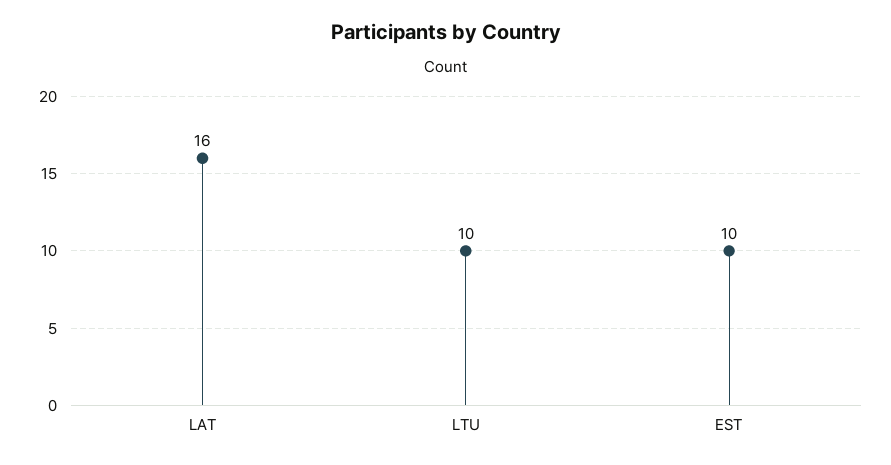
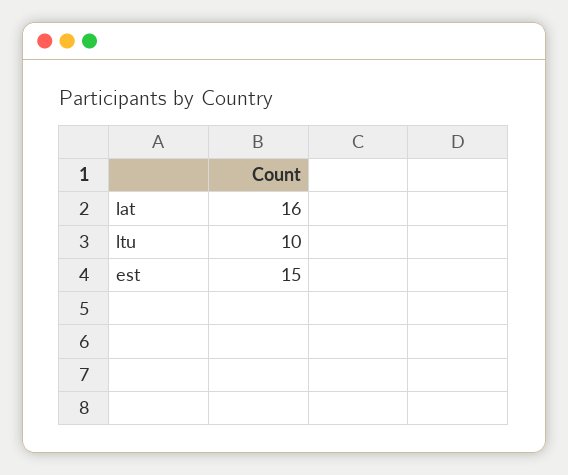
  {
    "LAT": 16,
    "LTU": 10,
-   "EST": 10
+   "EST": 15
  }

